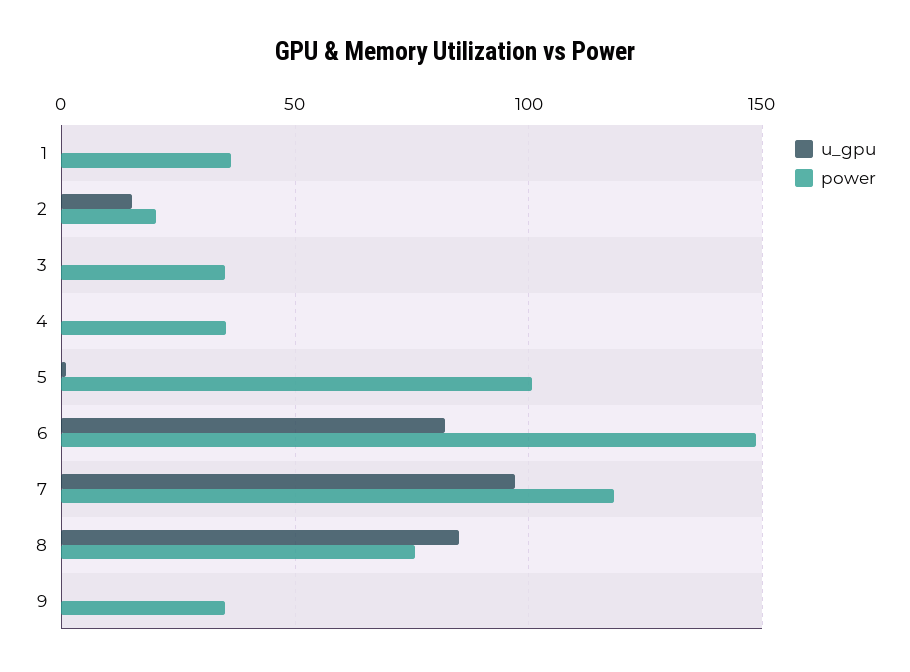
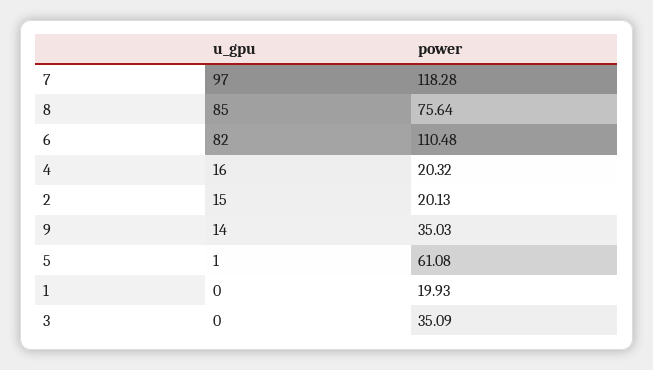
  {
    "u_gpu": {
      "1": 0,
      "2": 15,
      "3": 0,
-     "4": 0,
+     "4": 16,
      "5": 1,
      "6": 82,
      "7": 97,
      "8": 85,
-     "9": 0
+     "9": 14
    },
    "power": {
-     "1": 35,
+     "1": 19.93,
      "2": 20.13,
      "3": 35.09,
-     "4": 35,
+     "4": 20.32,
-     "5": 100,
+     "5": 61.08,
-     "6": 150,
+     "6": 110.48,
      "7": 118.28,
      "8": 75.64,
      "9": 35.03
    }
  }

